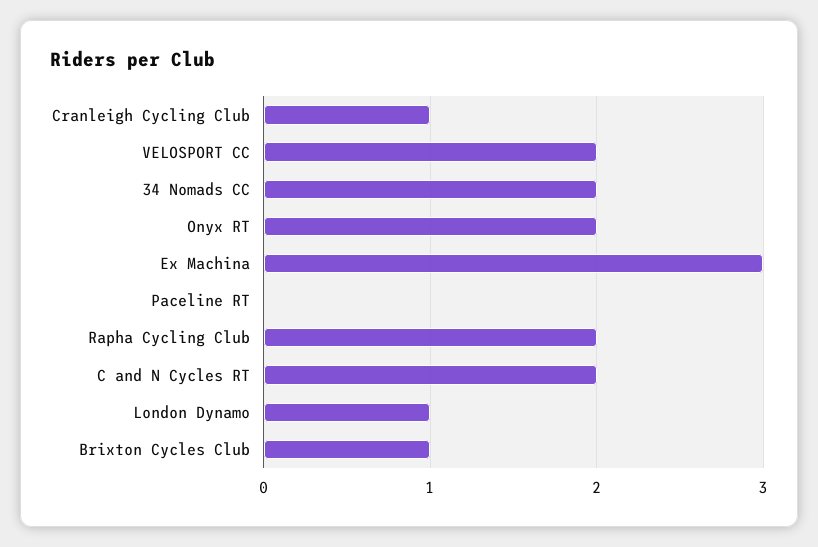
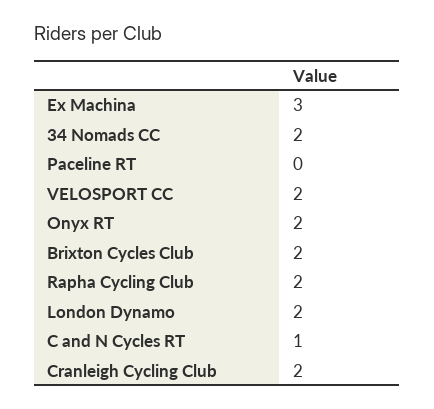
  {
-   "Cranleigh Cycling Club": 1,
+   "Cranleigh Cycling Club": 2,
    "VELOSPORT CC": 2,
    "34 Nomads CC": 2,
    "Onyx RT": 2,
    "Ex Machina": 3,
    "Paceline RT": 0,
    "Rapha Cycling Club": 2,
-   "C and N Cycles RT": 2,
+   "C and N Cycles RT": 1,
-   "London Dynamo": 1,
+   "London Dynamo": 2,
-   "Brixton Cycles Club": 1
+   "Brixton Cycles Club": 2
  }

